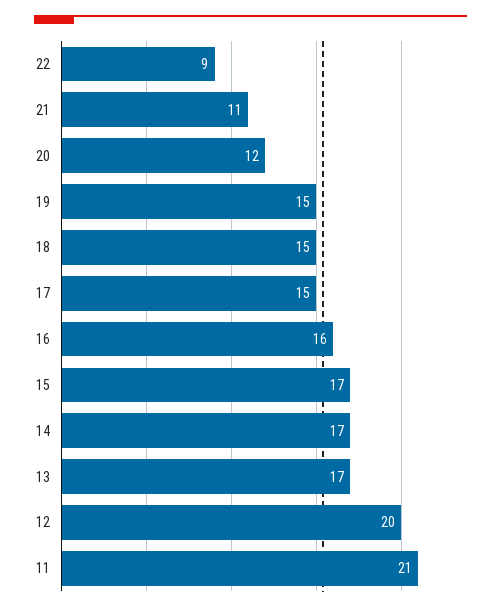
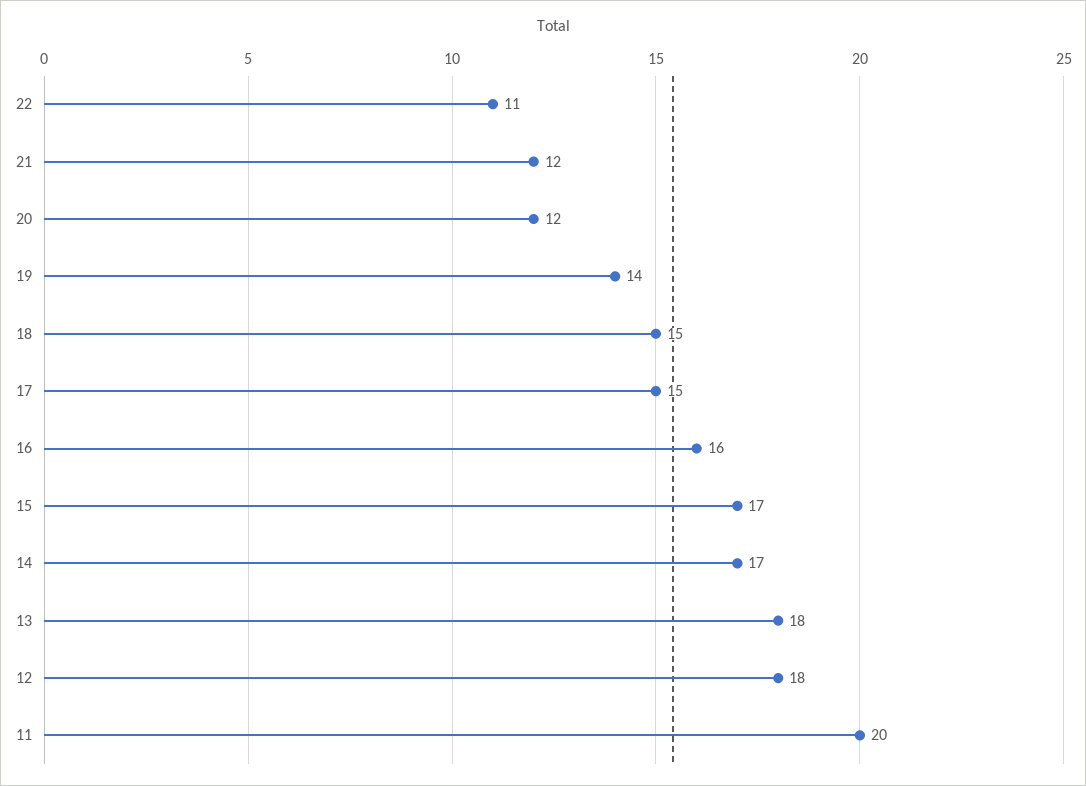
  {
-   "22": 9,
+   "22": 11,
-   "21": 11,
+   "21": 12,
    "20": 12,
-   "19": 15,
+   "19": 14,
    "18": 15,
    "17": 15,
    "16": 16,
    "15": 17,
    "14": 17,
-   "13": 17,
+   "13": 18,
-   "12": 20,
+   "12": 18,
-   "11": 21
+   "11": 20
  }

